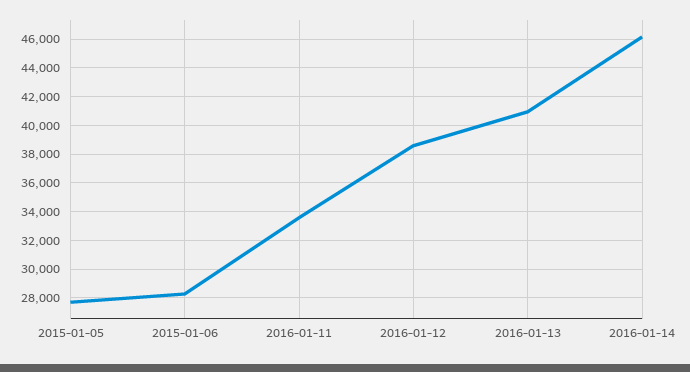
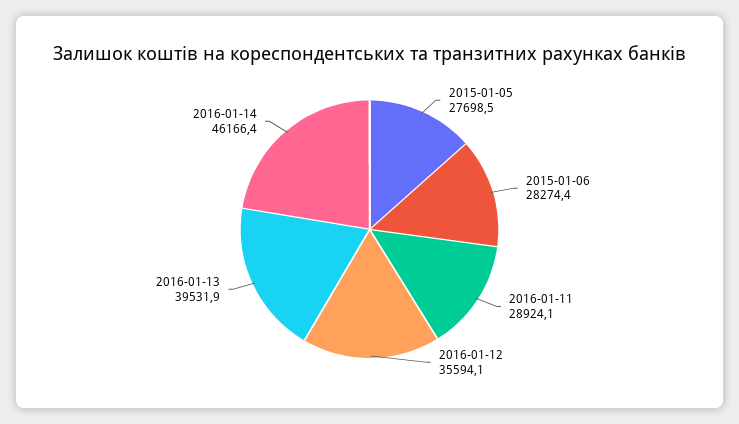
  {
    "2015-01-05": 27698.5,
    "2015-01-06": 28274.4,
-   "2016-01-11": 33500,
+   "2016-01-11": 28924.1,
-   "2016-01-12": 38500,
+   "2016-01-12": 35594.1,
-   "2016-01-13": 41000,
+   "2016-01-13": 39531.9,
    "2016-01-14": 46166.4
  }

